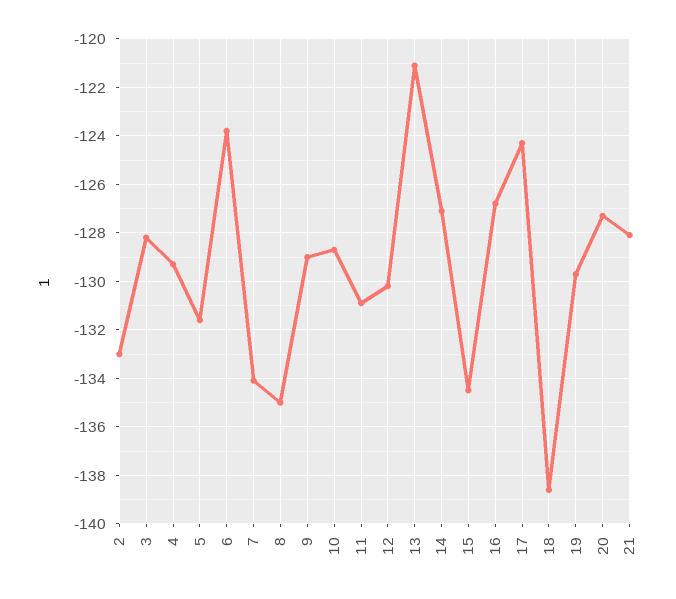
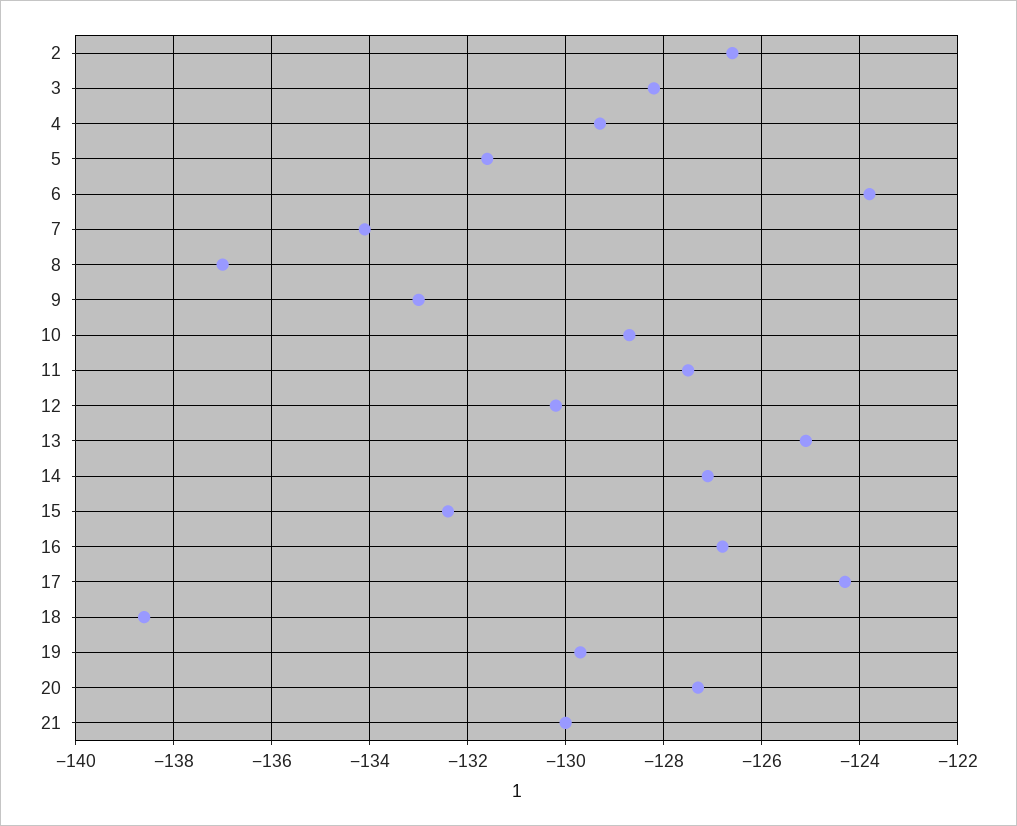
  {
-   "2": -133,
+   "2": -126.5,
    "3": -128,
    "4": -129.5,
    "5": -131.5,
    "6": -124,
    "7": -134,
-   "8": -135,
+   "8": -137,
-   "9": -129,
+   "9": -133,
    "10": -128.5,
-   "11": -131,
+   "11": -127.5,
    "12": -130,
-   "13": -121,
+   "13": -125,
    "14": -127,
-   "15": -134.5,
+   "15": -132.5,
    "16": -127,
    "17": -124.5,
    "18": -138.5,
    "19": -129.5,
    "20": -127.5,
-   "21": -128
+   "21": -130
  }

